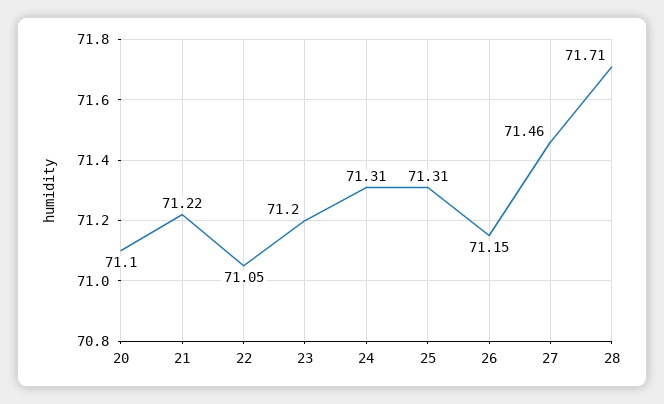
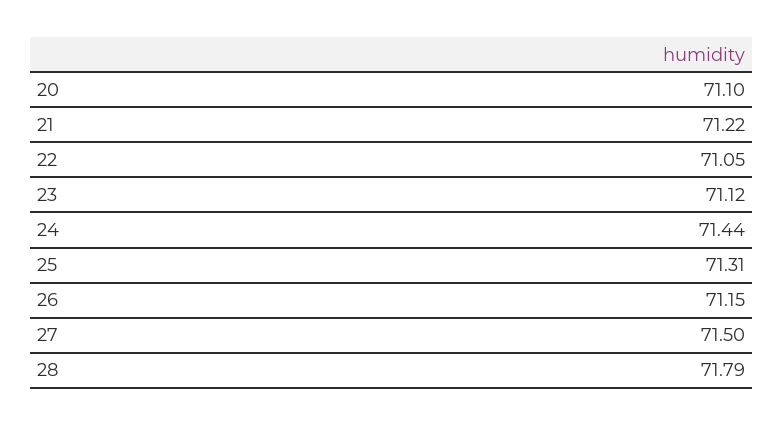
  {
    "20": 71.1,
    "21": 71.22,
    "22": 71.05,
-   "23": 71.2,
+   "23": 71.12,
-   "24": 71.31,
+   "24": 71.44,
    "25": 71.31,
    "26": 71.15,
-   "27": 71.46,
+   "27": 71.5,
-   "28": 71.71
+   "28": 71.79
  }

